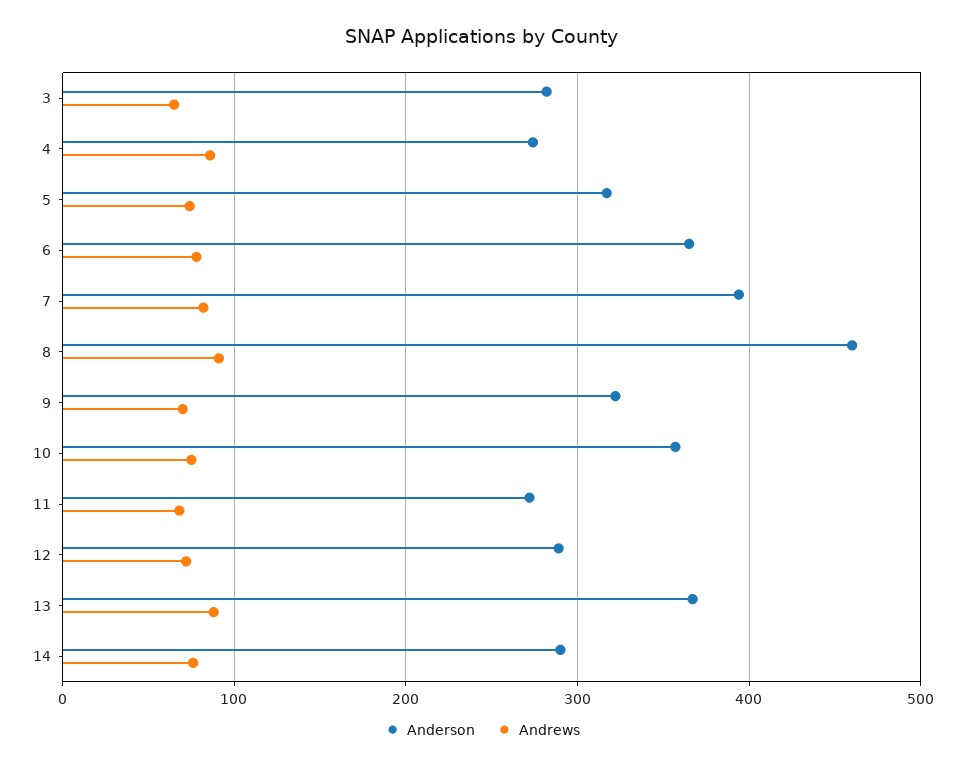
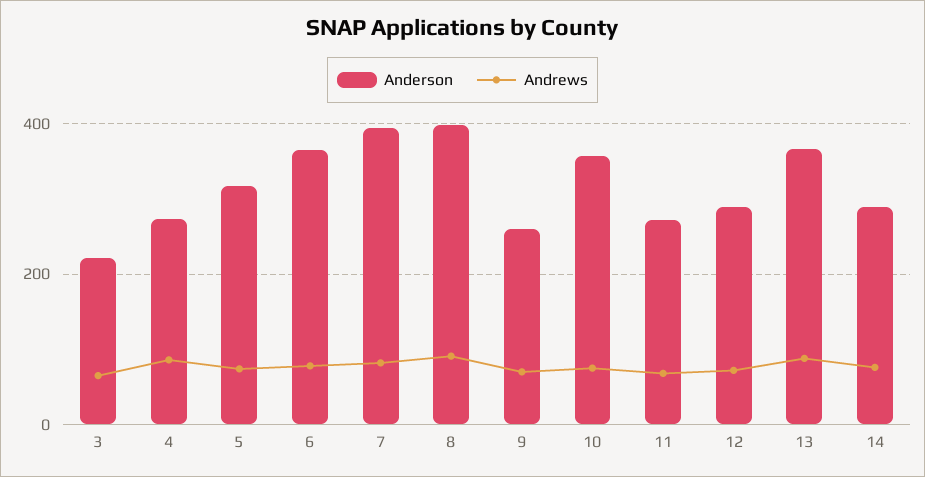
  {
    "Anderson": {
-     "3": 280,
+     "3": 220,
      "4": 270,
      "5": 320,
      "6": 370,
      "7": 390,
-     "8": 460,
+     "8": 400,
-     "9": 320,
+     "9": 260,
      "10": 360,
      "11": 270,
      "12": 290,
      "13": 370,
      "14": 290
    },
    "Andrews": {
      "3": 70,
      "4": 90,
      "5": 70,
      "6": 80,
      "7": 80,
      "8": 90,
      "9": 70,
      "10": 80,
      "11": 70,
      "12": 70,
      "13": 90,
      "14": 80
    }
  }

